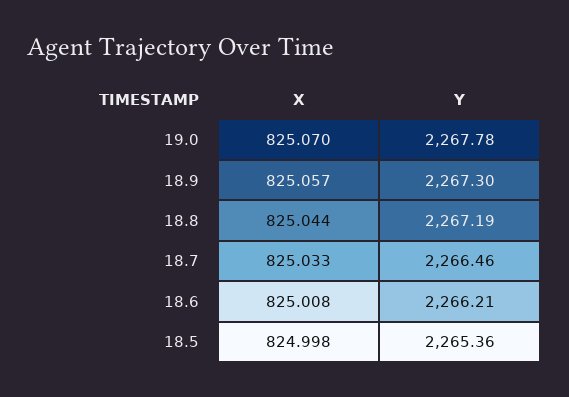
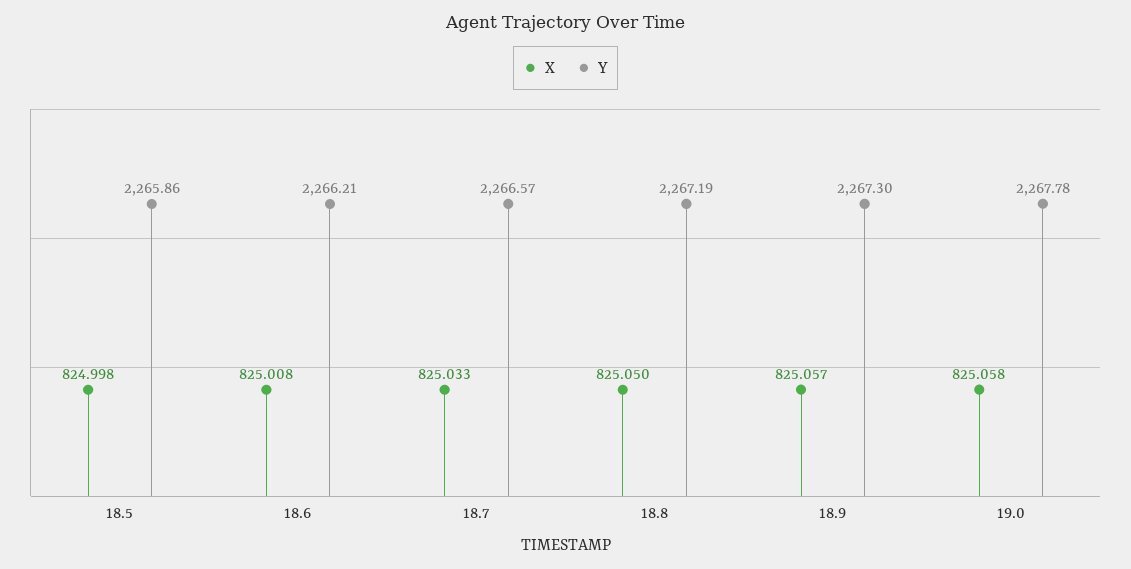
  {
    "X": {
-     "19.0": 825.07,
+     "19.0": 825.058,
      "18.9": 825.057,
-     "18.8": 825.044,
+     "18.8": 825.05,
      "18.7": 825.033,
      "18.6": 825.008,
      "18.5": 824.998
    },
    "Y": {
      "19.0": 2267.78,
      "18.9": 2267.3,
      "18.8": 2267.19,
-     "18.7": 2266.46,
+     "18.7": 2266.57,
      "18.6": 2266.21,
-     "18.5": 2265.36
+     "18.5": 2265.86
    }
  }

